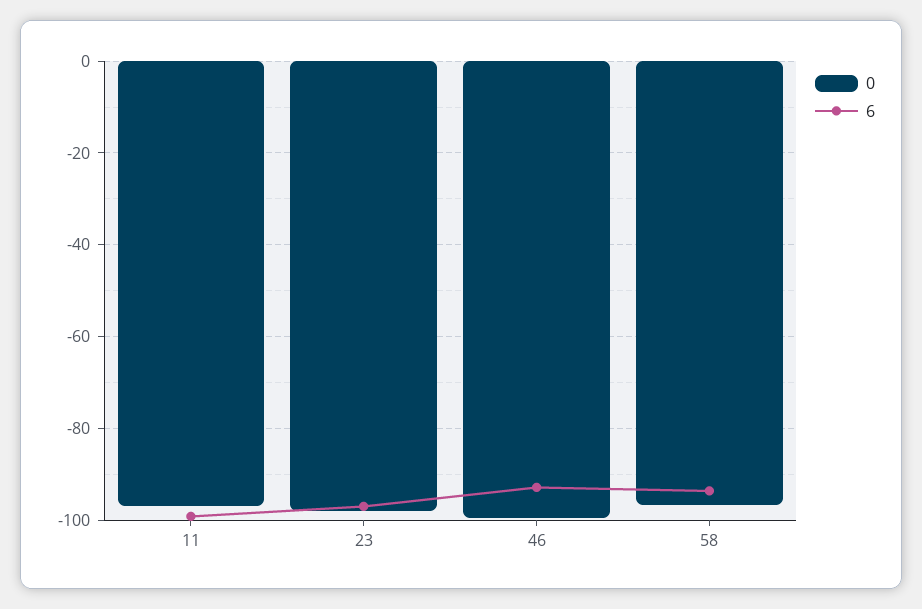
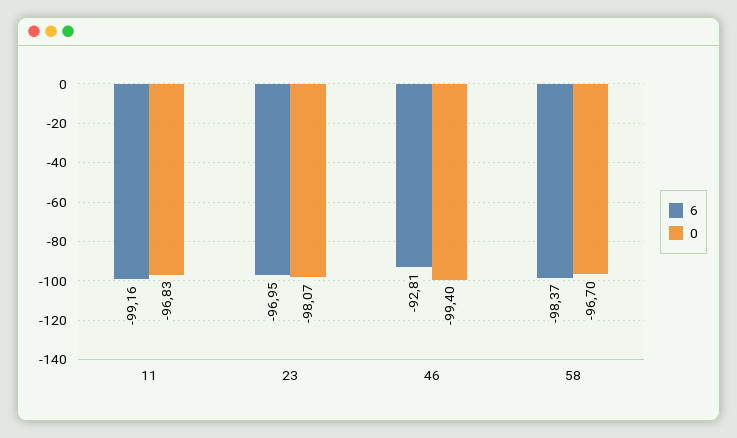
  {
    "0": {
      "11": -96.83,
      "23": -98.07,
      "46": -99.4,
      "58": -96.7
    },
    "6": {
      "11": -99.16,
      "23": -96.95,
      "46": -92.81,
-     "58": -94
+     "58": -98.37
    }
  }

